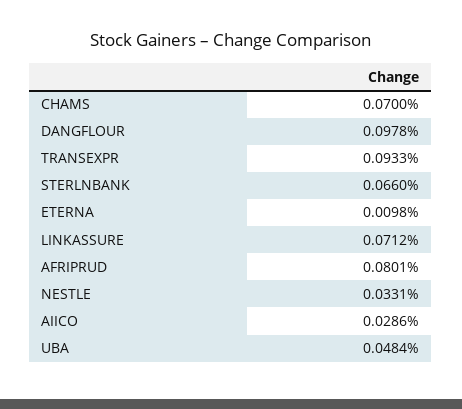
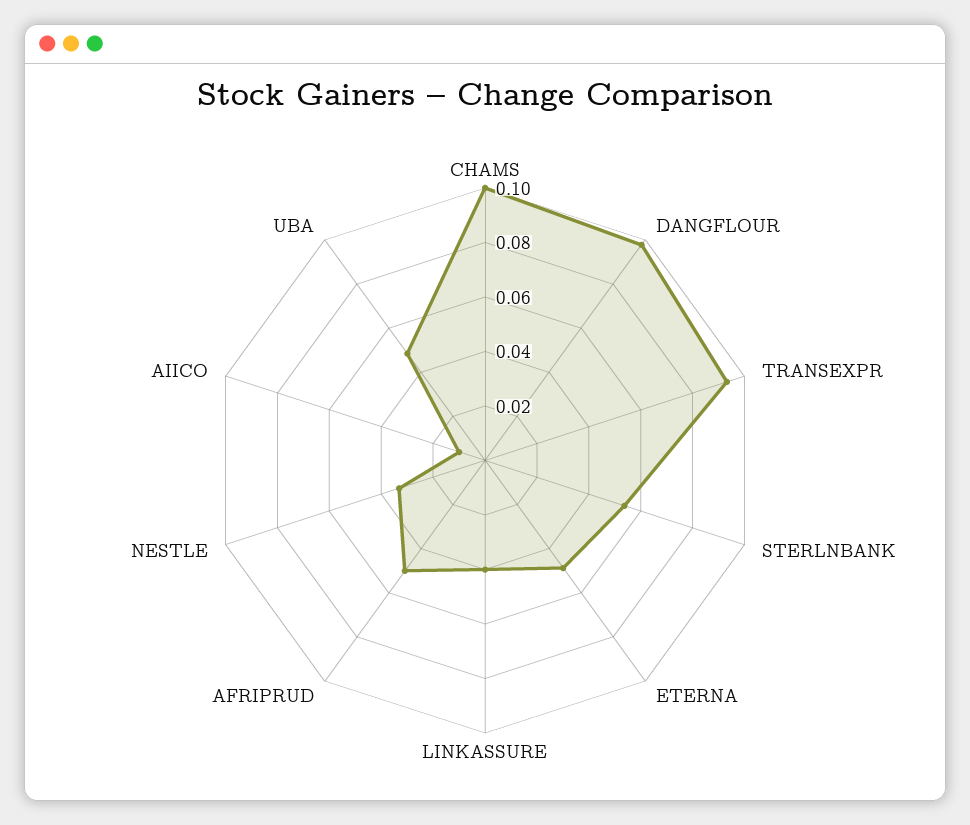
  {
-   "CHAMS": 0.07,
+   "CHAMS": 0.1,
    "DANGFLOUR": 0.0978,
    "TRANSEXPR": 0.0933,
-   "STERLNBANK": 0.066,
+   "STERLNBANK": 0.055,
-   "ETERNA": 0.0098,
+   "ETERNA": 0.05,
-   "LINKASSURE": 0.0712,
+   "LINKASSURE": 0.04,
-   "AFRIPRUD": 0.0801,
+   "AFRIPRUD": 0.05,
    "NESTLE": 0.0331,
-   "AIICO": 0.0286,
+   "AIICO": 0.01,
    "UBA": 0.0484
  }

